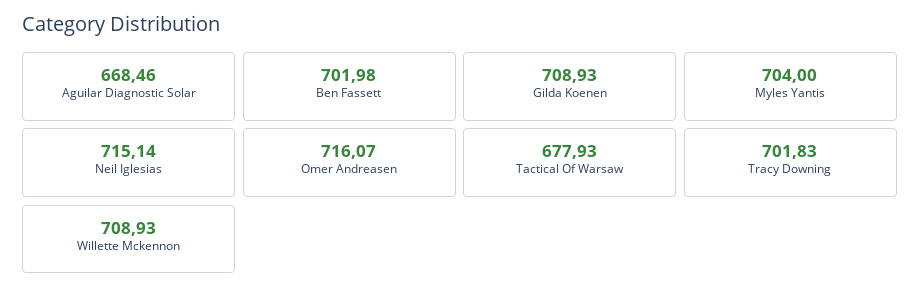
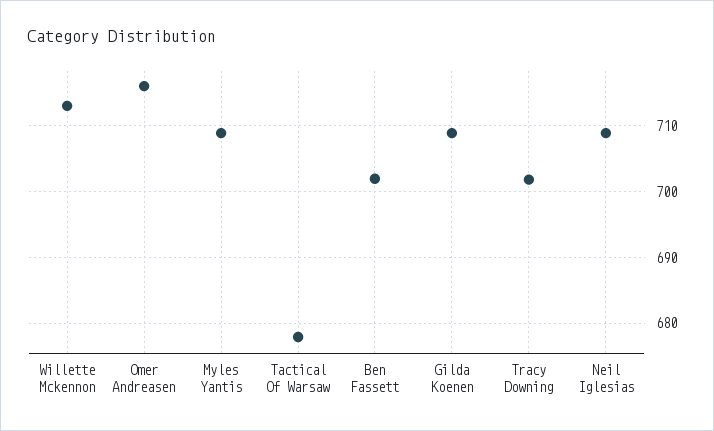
  {
-   "Aguilar Diagnostic Solar": 668.46,
    "Ben Fassett": 701.98,
    "Gilda Koenen": 708.93,
-   "Myles Yantis": 704,
+   "Myles Yantis": 709,
-   "Neil Iglesias": 715.14,
+   "Neil Iglesias": 709,
    "Omer Andreasen": 716.07,
    "Tactical Of Warsaw": 677.93,
    "Tracy Downing": 701.83,
-   "Willette Mckennon": 708.93
+   "Willette Mckennon": 713
  }

